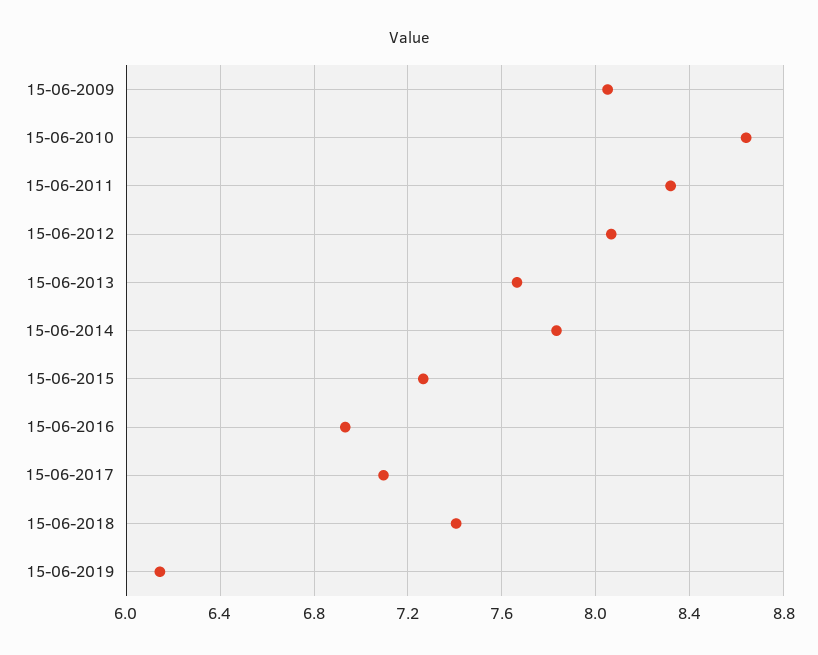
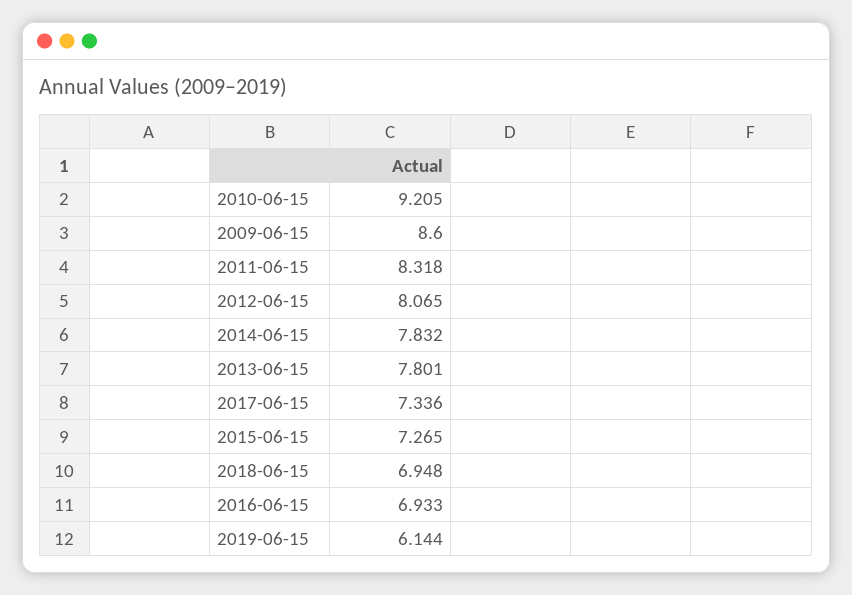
  {
-   "15-06-2009": 8.05,
+   "15-06-2009": 8.6,
-   "15-06-2010": 8.65,
+   "15-06-2010": 9.205,
    "15-06-2011": 8.318,
    "15-06-2012": 8.065,
-   "15-06-2013": 7.65,
+   "15-06-2013": 7.801,
    "15-06-2014": 7.832,
    "15-06-2015": 7.265,
    "15-06-2016": 6.933,
-   "15-06-2017": 7.1,
+   "15-06-2017": 7.336,
-   "15-06-2018": 7.4,
+   "15-06-2018": 6.948,
    "15-06-2019": 6.144
  }

